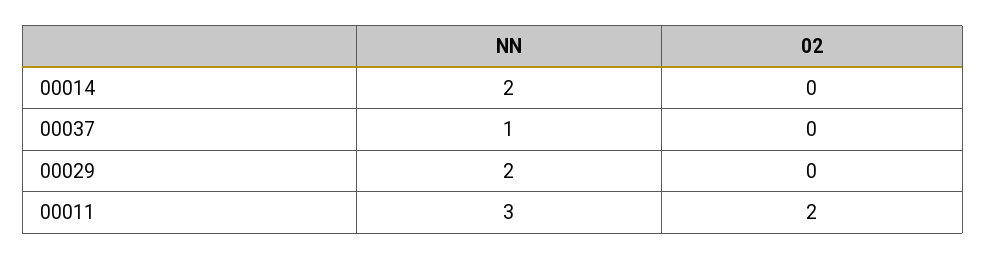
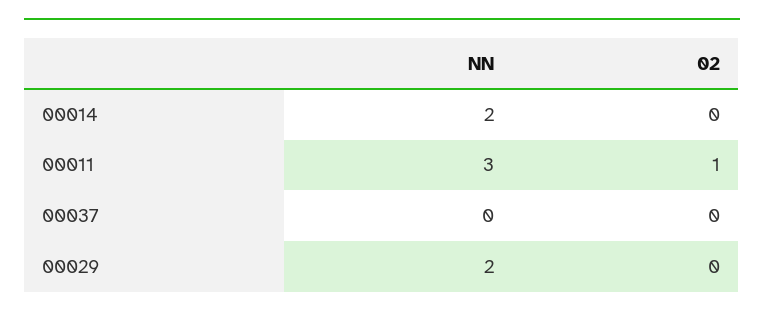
  {
    "NN": {
      "00014": 2,
-     "00037": 1,
+     "00037": 0,
      "00029": 2,
      "00011": 3
    },
    "02": {
      "00014": 0,
      "00037": 0,
      "00029": 0,
-     "00011": 2
+     "00011": 1
    }
  }

